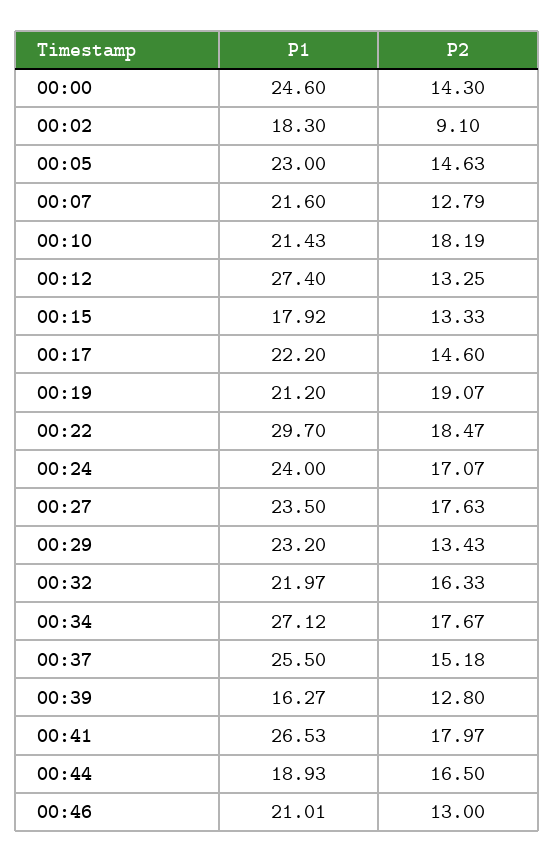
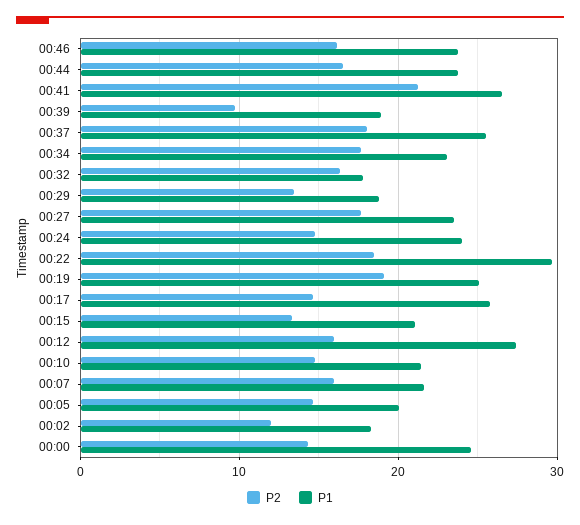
  {
    "P1": {
      "00:00": 24.6,
      "00:02": 18.3,
-     "00:05": 23,
+     "00:05": 20,
      "00:07": 21.6,
      "00:10": 21.43,
      "00:12": 27.4,
-     "00:15": 17.92,
+     "00:15": 21,
-     "00:17": 22.2,
+     "00:17": 26,
-     "00:19": 21.2,
+     "00:19": 25,
      "00:22": 29.7,
      "00:24": 24,
      "00:27": 23.5,
-     "00:29": 23.2,
+     "00:29": 19,
-     "00:32": 21.97,
+     "00:32": 18,
-     "00:34": 27.12,
+     "00:34": 23,
      "00:37": 25.5,
-     "00:39": 16.27,
+     "00:39": 19,
      "00:41": 26.53,
-     "00:44": 18.93,
+     "00:44": 24,
-     "00:46": 21.01
+     "00:46": 24
    },
    "P2": {
      "00:00": 14.3,
-     "00:02": 9.1,
+     "00:02": 12,
      "00:05": 14.63,
-     "00:07": 12.79,
+     "00:07": 16,
-     "00:10": 18.19,
+     "00:10": 15,
-     "00:12": 13.25,
+     "00:12": 16,
      "00:15": 13.33,
      "00:17": 14.6,
      "00:19": 19.07,
      "00:22": 18.47,
-     "00:24": 17.07,
+     "00:24": 15,
      "00:27": 17.63,
      "00:29": 13.43,
      "00:32": 16.33,
      "00:34": 17.67,
-     "00:37": 15.18,
+     "00:37": 18,
-     "00:39": 12.8,
+     "00:39": 10,
-     "00:41": 17.97,
+     "00:41": 21,
      "00:44": 16.5,
-     "00:46": 13
+     "00:46": 16
    }
  }

